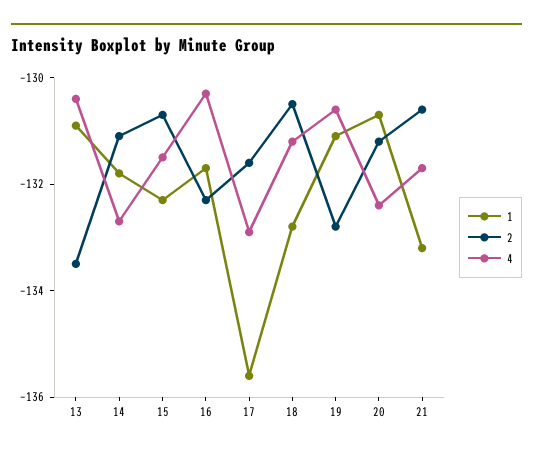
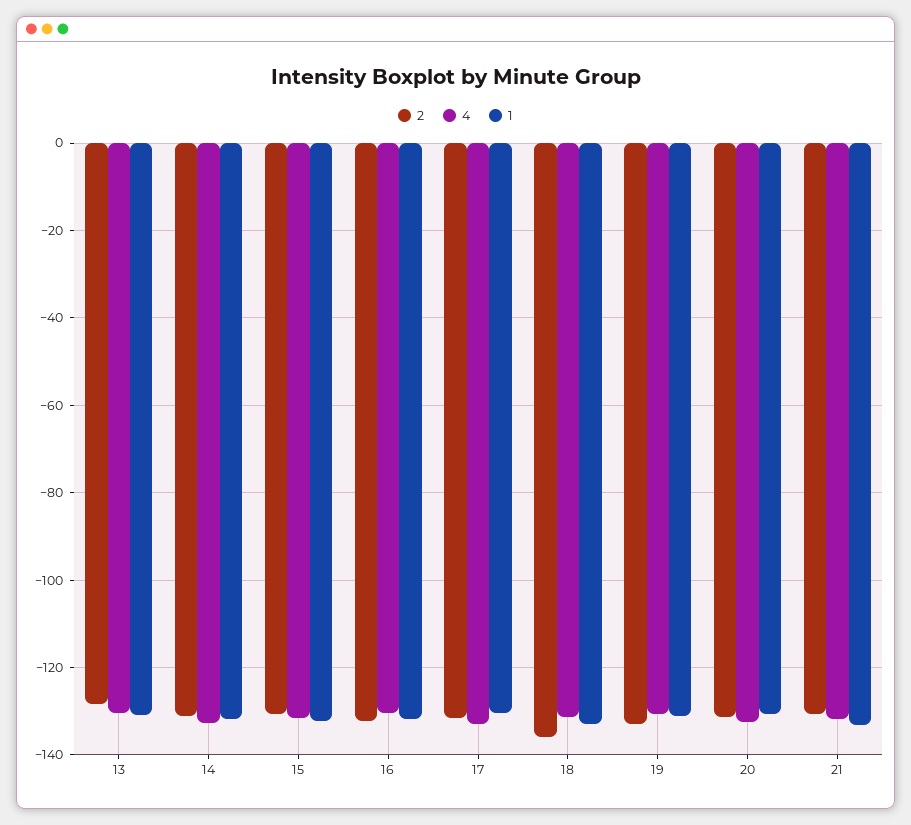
  {
    "1": {
      "13": -131,
      "14": -132,
      "15": -132.5,
      "16": -131.5,
-     "17": -135.5,
+     "17": -130,
      "18": -133,
      "19": -131,
      "20": -130.5,
      "21": -133
    },
    "2": {
-     "13": -133.5,
+     "13": -128,
      "14": -131,
      "15": -130.5,
      "16": -132.5,
      "17": -131.5,
-     "18": -130.5,
+     "18": -136,
      "19": -133,
      "20": -131,
      "21": -130.5
    },
    "4": {
      "13": -130.5,
      "14": -132.5,
      "15": -131.5,
      "16": -130.5,
      "17": -133,
      "18": -131,
      "19": -130.5,
      "20": -132.5,
      "21": -131.5
    }
  }

